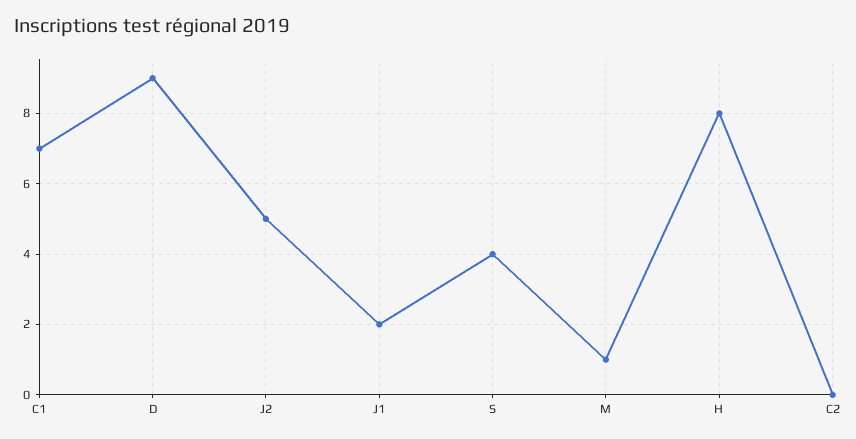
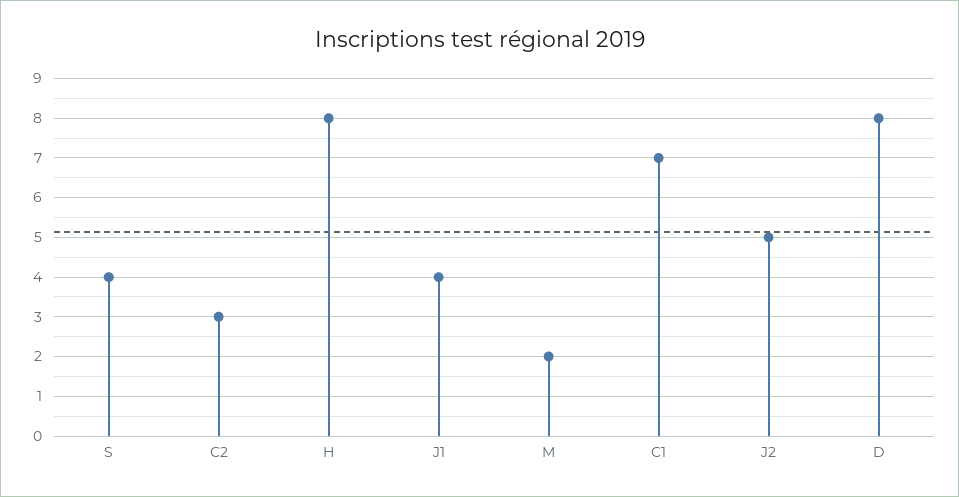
  {
    "C1": 7,
-   "D": 9,
+   "D": 8,
    "J2": 5,
-   "J1": 2,
+   "J1": 4,
    "S": 4,
-   "M": 1,
+   "M": 2,
    "H": 8,
-   "C2": 0
+   "C2": 3
  }

